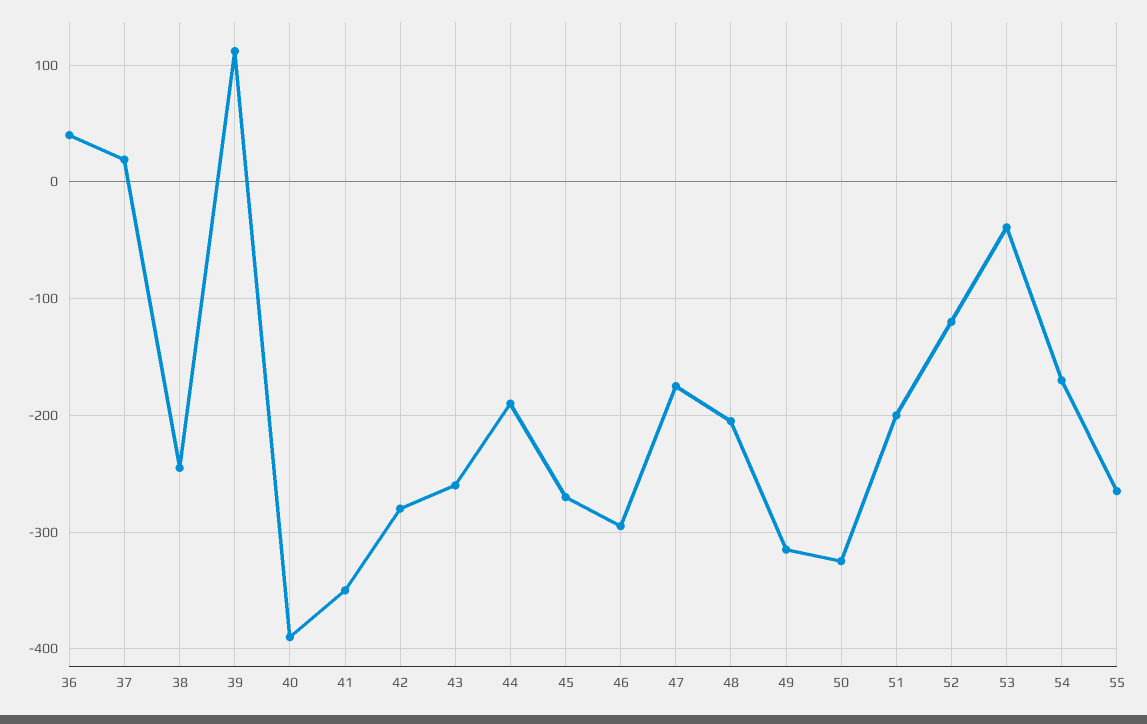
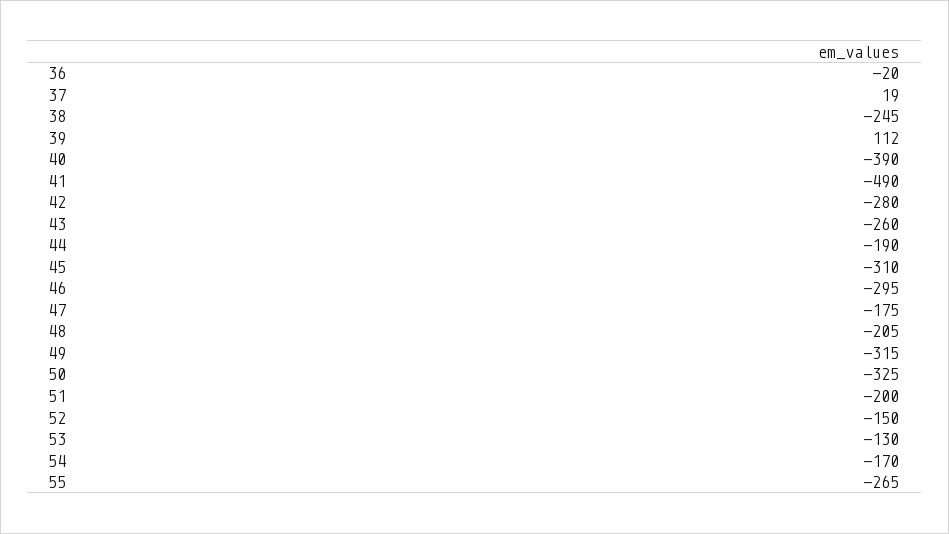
  {
-   "36": 40,
+   "36": -20,
    "37": 19,
    "38": -245,
    "39": 112,
    "40": -390,
-   "41": -350,
+   "41": -490,
    "42": -280,
    "43": -260,
    "44": -190,
-   "45": -270,
+   "45": -310,
    "46": -295,
    "47": -175,
    "48": -205,
    "49": -315,
    "50": -325,
    "51": -200,
-   "52": -120,
+   "52": -150,
-   "53": -40,
+   "53": -130,
    "54": -170,
    "55": -265
  }

